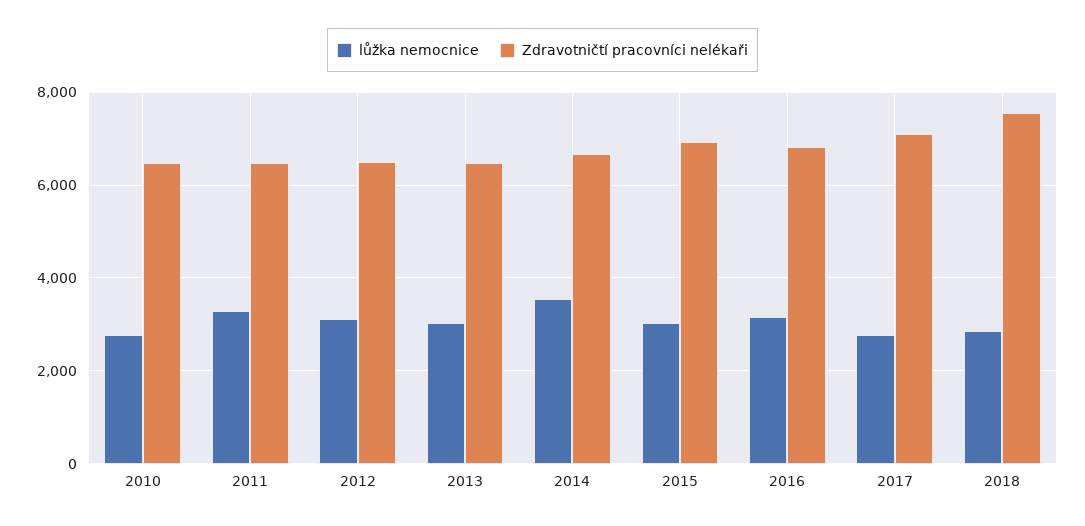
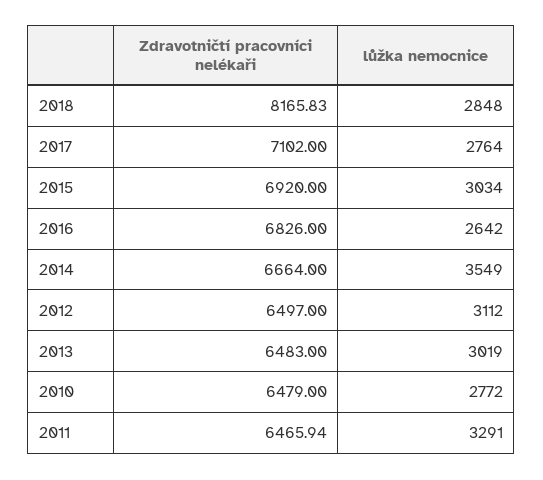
  {
    "lůžka nemocnice": {
      "2010": 2772,
      "2011": 3291,
      "2012": 3112,
      "2013": 3019,
      "2014": 3549,
      "2015": 3034,
-     "2016": 3200,
+     "2016": 2642,
      "2017": 2764,
      "2018": 2848
    },
    "Zdravotničtí pracovníci nelékaři": {
      "2010": 6479,
      "2011": 6465.94,
      "2012": 6497,
      "2013": 6483,
      "2014": 6664,
      "2015": 6920,
      "2016": 6826,
      "2017": 7102,
-     "2018": 7600
+     "2018": 8165.83
    }
  }

